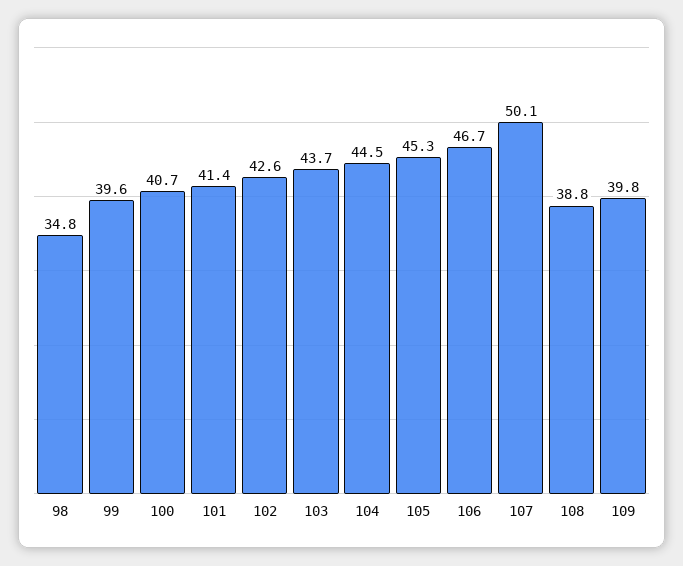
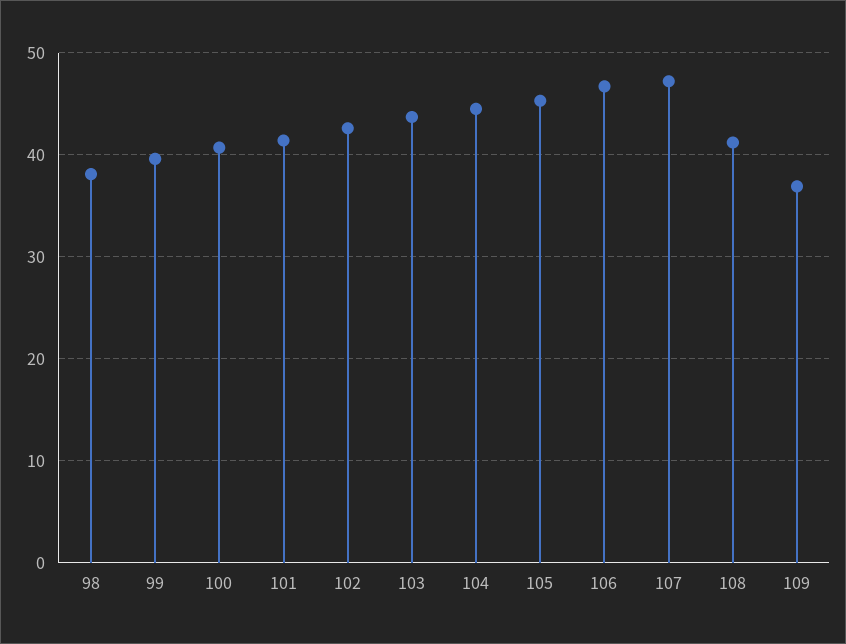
  {
-   "98": 34.8,
+   "98": 38,
    "99": 39.6,
    "100": 40.7,
    "101": 41.4,
    "102": 42.6,
    "103": 43.7,
    "104": 44.5,
    "105": 45.3,
    "106": 46.7,
-   "107": 50.1,
+   "107": 47,
-   "108": 38.8,
+   "108": 41,
-   "109": 39.8
+   "109": 37
  }

